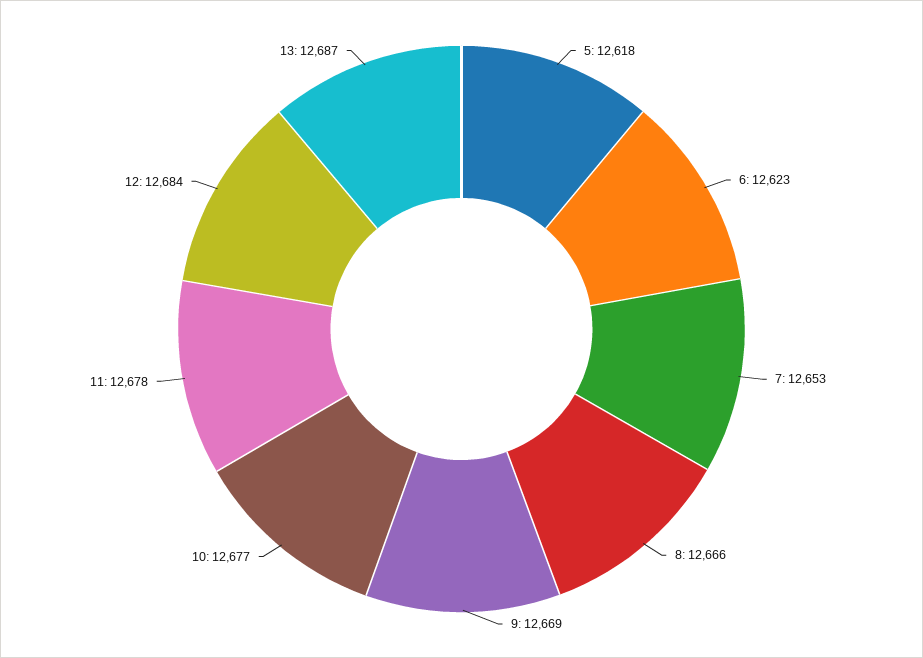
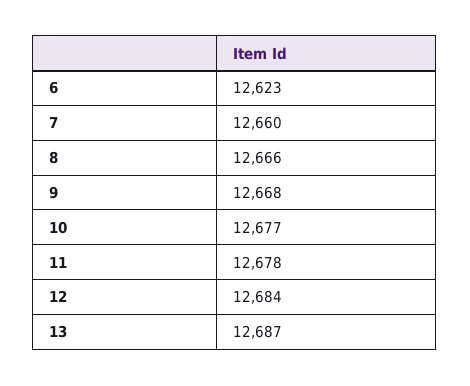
  {
-   "5": 12618,
    "6": 12623,
-   "7": 12653,
+   "7": 12660,
    "8": 12666,
-   "9": 12669,
+   "9": 12668,
    "10": 12677,
    "11": 12678,
    "12": 12684,
    "13": 12687
  }

